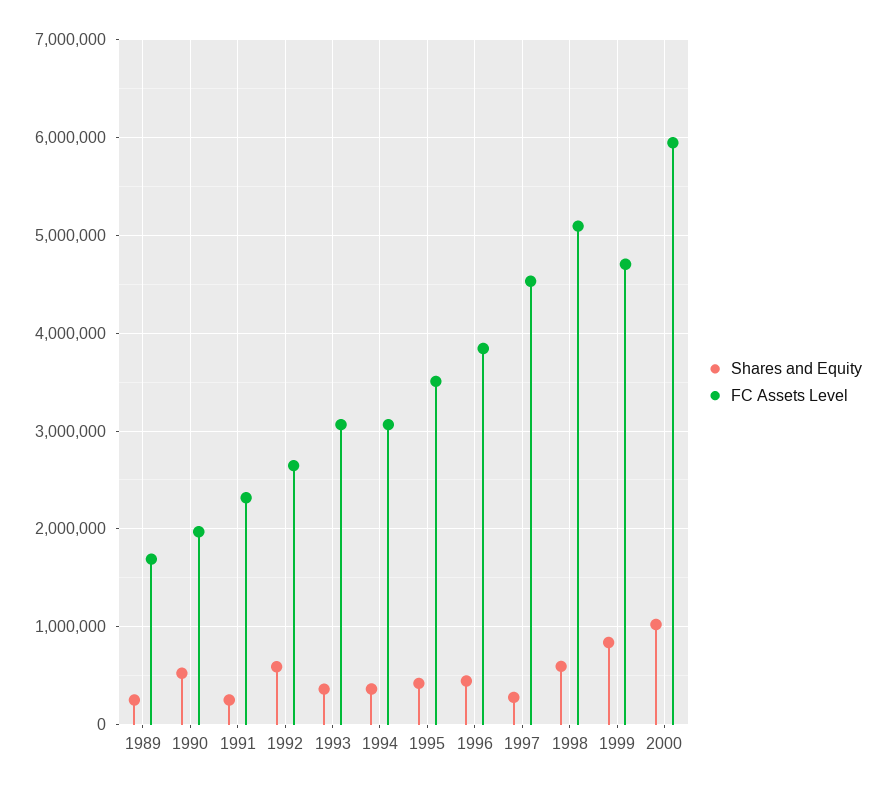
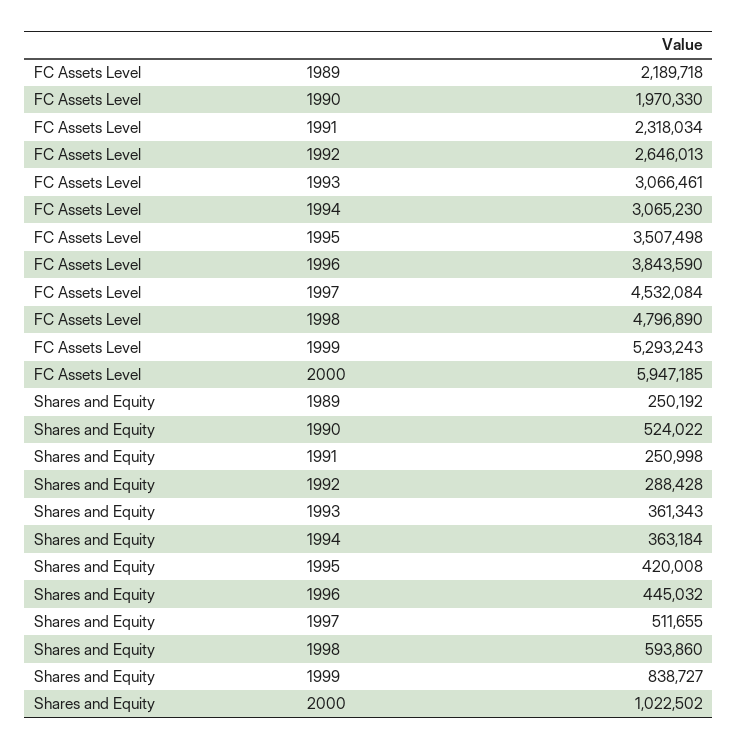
  {
    "Shares and Equity": {
      "1989": 250192,
      "1990": 524022,
      "1991": 250998,
-     "1992": 600000,
+     "1992": 288428,
      "1993": 361343,
      "1994": 363184,
      "1995": 420008,
      "1996": 445032,
-     "1997": 300000,
+     "1997": 511655,
      "1998": 593860,
      "1999": 838727,
      "2000": 1022502
    },
    "FC Assets Level": {
-     "1989": 1700000,
+     "1989": 2189718,
      "1990": 1970330,
      "1991": 2318034,
      "1992": 2646013,
      "1993": 3066461,
      "1994": 3065230,
      "1995": 3507498,
      "1996": 3843590,
      "1997": 4532084,
-     "1998": 5100000,
+     "1998": 4796890,
-     "1999": 4700000,
+     "1999": 5293243,
      "2000": 5947185
    }
  }

